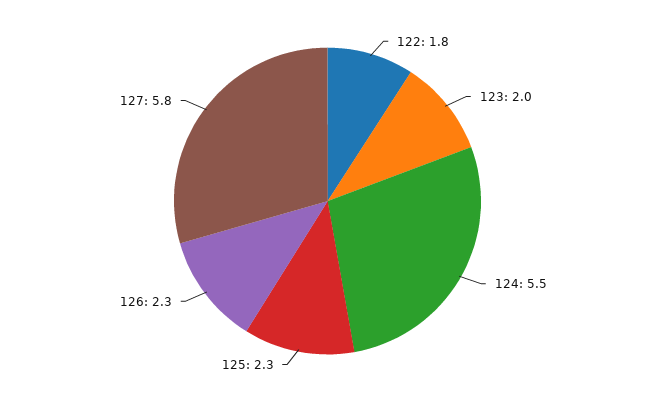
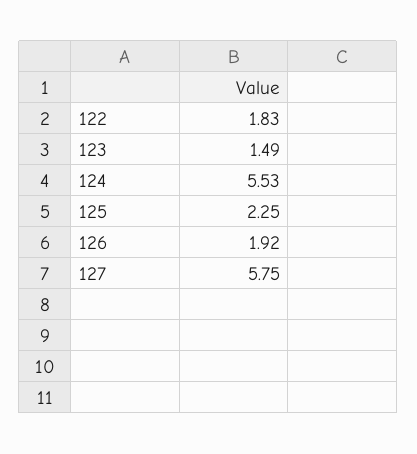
  {
    "122": 1.83,
-   "123": 2,
+   "123": 1.49,
    "124": 5.53,
    "125": 2.25,
-   "126": 2.3,
+   "126": 1.92,
    "127": 5.75
  }

